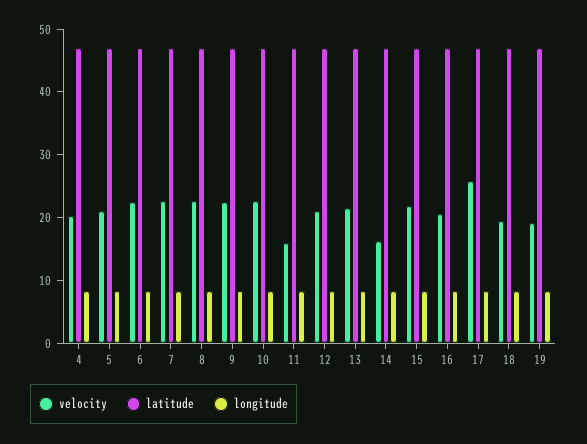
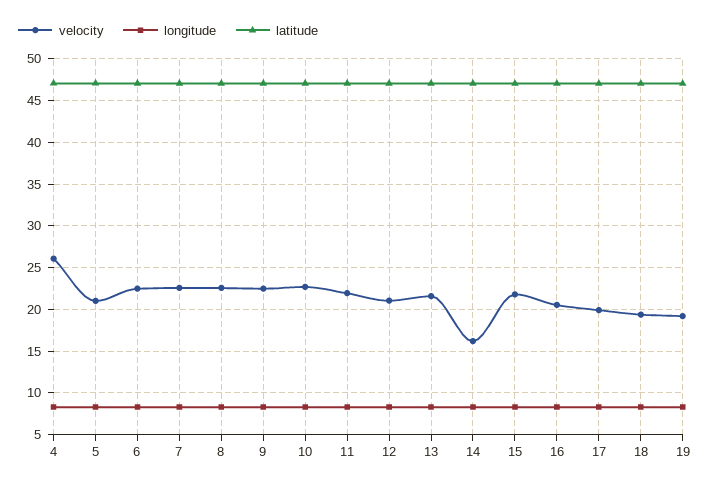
  {
    "velocity": {
-     "4": 20,
+     "4": 26,
      "5": 21,
      "6": 22,
      "7": 23,
      "8": 23,
      "9": 22,
      "10": 23,
-     "11": 16,
+     "11": 22,
      "12": 21,
      "13": 22,
      "14": 16,
      "15": 22,
      "16": 21,
-     "17": 26,
+     "17": 20,
      "18": 19,
      "19": 19
    },
    "latitude": {
      "4": 47,
      "5": 47,
      "6": 47,
      "7": 47,
      "8": 47,
      "9": 47,
      "10": 47,
      "11": 47,
      "12": 47,
      "13": 47,
      "14": 47,
      "15": 47,
      "16": 47,
      "17": 47,
      "18": 47,
      "19": 47
    },
    "longitude": {
      "4": 8,
      "5": 8,
      "6": 8,
      "7": 8,
      "8": 8,
      "9": 8,
      "10": 8,
      "11": 8,
      "12": 8,
      "13": 8,
      "14": 8,
      "15": 8,
      "16": 8,
      "17": 8,
      "18": 8,
      "19": 8
    }
  }

